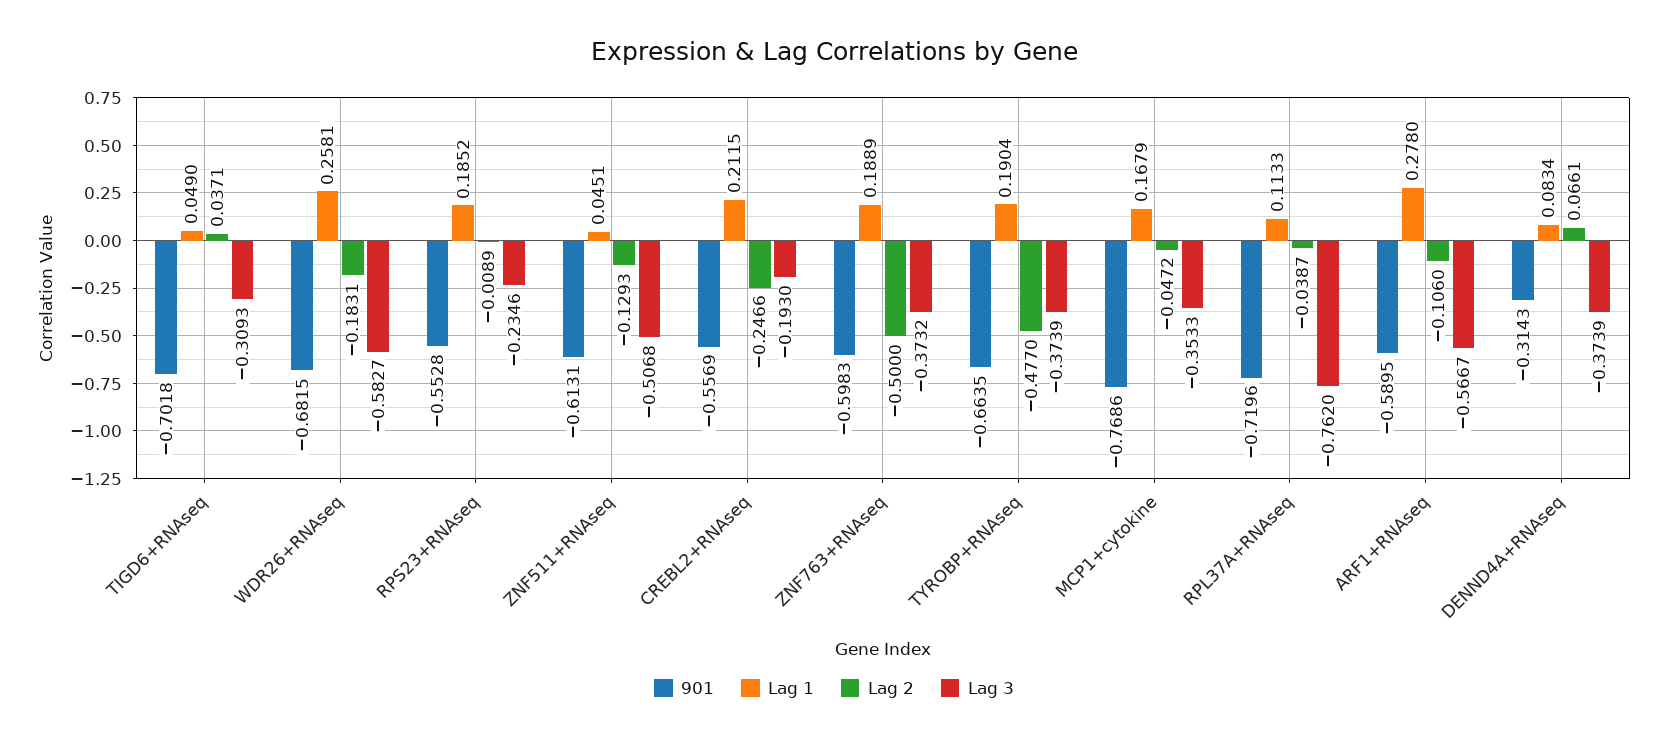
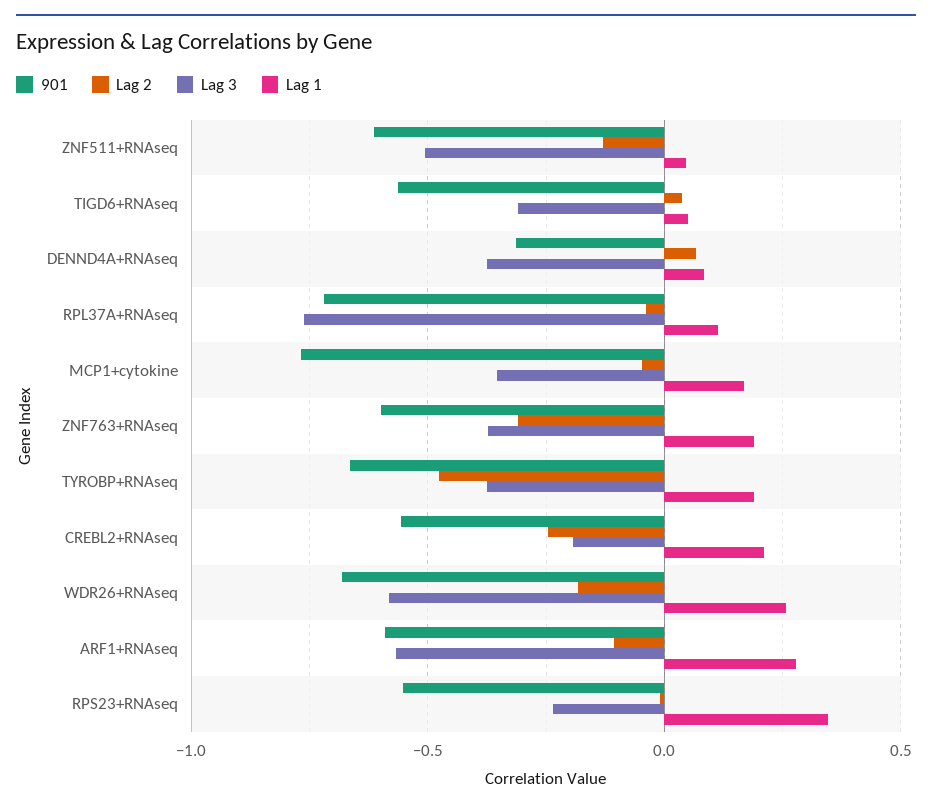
  {
    "901": {
-     "TIGD6+RNAseq": -0.7018,
+     "TIGD6+RNAseq": -0.55,
      "WDR26+RNAseq": -0.6815,
      "RPS23+RNAseq": -0.5528,
      "ZNF511+RNAseq": -0.6131,
      "CREBL2+RNAseq": -0.5569,
      "ZNF763+RNAseq": -0.5983,
      "TYROBP+RNAseq": -0.6635,
      "MCP1+cytokine": -0.7686,
      "RPL37A+RNAseq": -0.7196,
      "ARF1+RNAseq": -0.5895,
      "DENND4A+RNAseq": -0.3143
    },
    "Lag 1": {
      "TIGD6+RNAseq": 0.049,
      "WDR26+RNAseq": 0.2581,
-     "RPS23+RNAseq": 0.1852,
+     "RPS23+RNAseq": 0.35,
      "ZNF511+RNAseq": 0.0451,
      "CREBL2+RNAseq": 0.2115,
      "ZNF763+RNAseq": 0.1889,
      "TYROBP+RNAseq": 0.1904,
      "MCP1+cytokine": 0.1679,
      "RPL37A+RNAseq": 0.1133,
      "ARF1+RNAseq": 0.278,
      "DENND4A+RNAseq": 0.0834
    },
    "Lag 2": {
      "TIGD6+RNAseq": 0.0371,
      "WDR26+RNAseq": -0.1831,
      "RPS23+RNAseq": -0.0089,
      "ZNF511+RNAseq": -0.1293,
      "CREBL2+RNAseq": -0.2466,
-     "ZNF763+RNAseq": -0.5,
+     "ZNF763+RNAseq": -0.3,
      "TYROBP+RNAseq": -0.477,
      "MCP1+cytokine": -0.0472,
      "RPL37A+RNAseq": -0.0387,
      "ARF1+RNAseq": -0.106,
      "DENND4A+RNAseq": 0.0661
    },
    "Lag 3": {
      "TIGD6+RNAseq": -0.3093,
      "WDR26+RNAseq": -0.5827,
      "RPS23+RNAseq": -0.2346,
      "ZNF511+RNAseq": -0.5068,
      "CREBL2+RNAseq": -0.193,
      "ZNF763+RNAseq": -0.3732,
      "TYROBP+RNAseq": -0.3739,
      "MCP1+cytokine": -0.3533,
      "RPL37A+RNAseq": -0.762,
      "ARF1+RNAseq": -0.5667,
      "DENND4A+RNAseq": -0.3739
    }
  }

